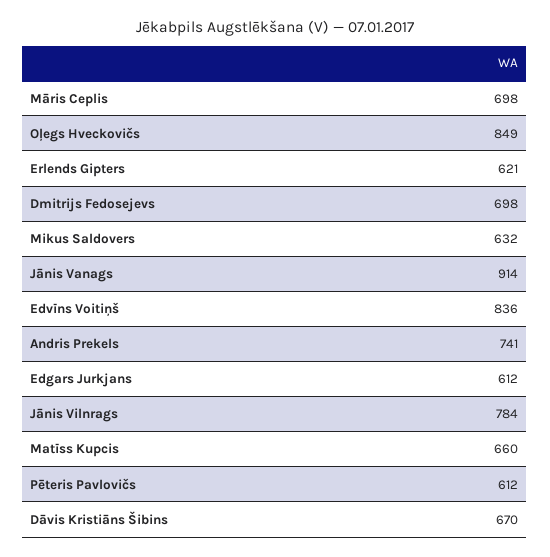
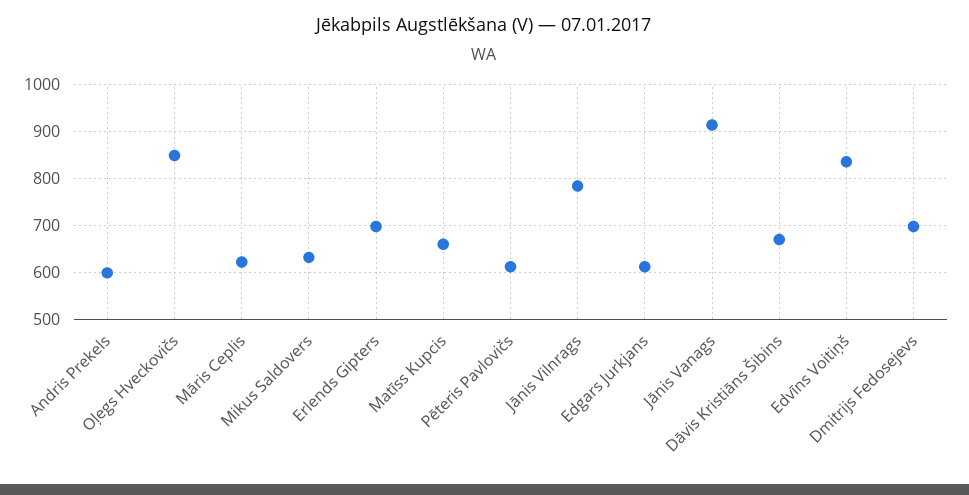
  {
-   "Māris Ceplis": 698,
+   "Māris Ceplis": 620,
    "Oļegs Hveckovičs": 849,
-   "Erlends Gipters": 621,
+   "Erlends Gipters": 700,
    "Dmitrijs Fedosejevs": 698,
    "Mikus Saldovers": 632,
    "Jānis Vanags": 914,
    "Edvīns Voitiņš": 836,
-   "Andris Prekels": 741,
+   "Andris Prekels": 600,
    "Edgars Jurkjans": 612,
    "Jānis Vilnrags": 784,
    "Matīss Kupcis": 660,
    "Pēteris Pavlovičs": 612,
    "Dāvis Kristiāns Šibins": 670
  }

